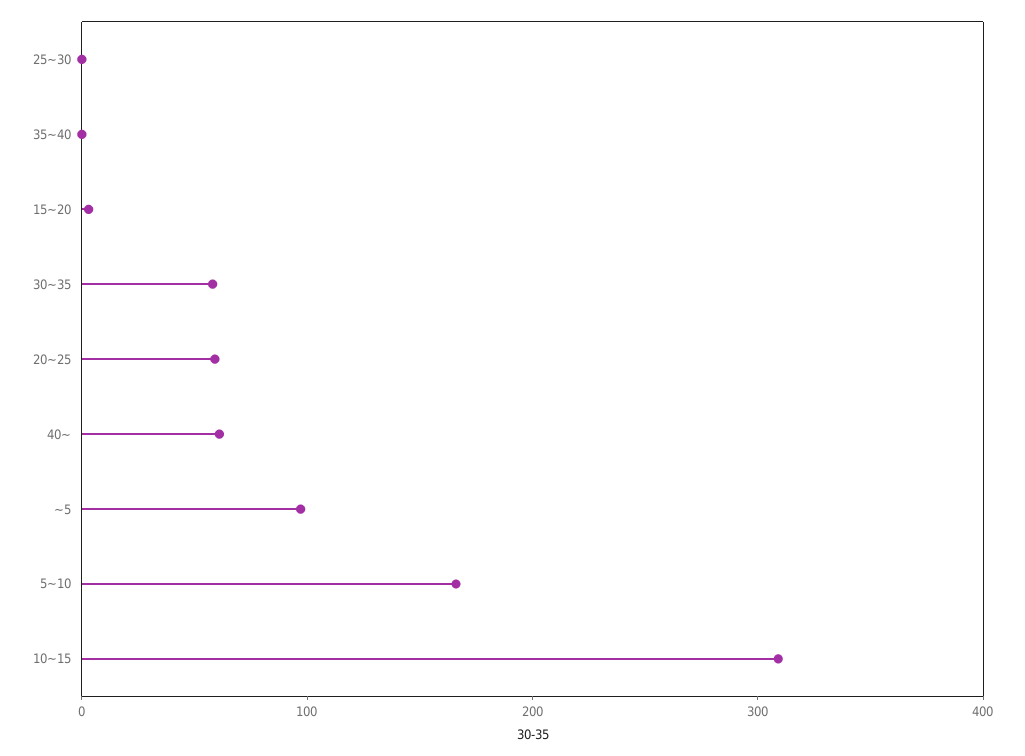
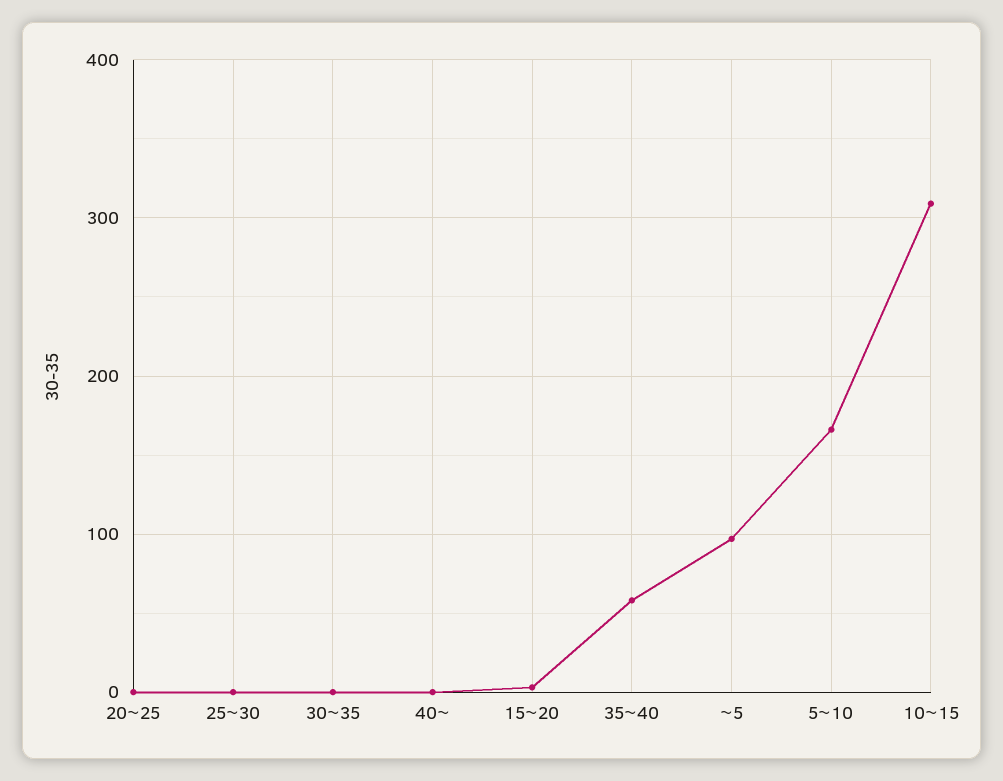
  {
    "25~30": 0,
-   "35~40": 0,
+   "35~40": 60,
    "15~20": 0,
-   "30~35": 60,
+   "30~35": 0,
-   "20~25": 60,
+   "20~25": 0,
-   "40~": 60,
+   "40~": 0,
    "~5": 100,
    "5~10": 170,
    "10~15": 310
  }

